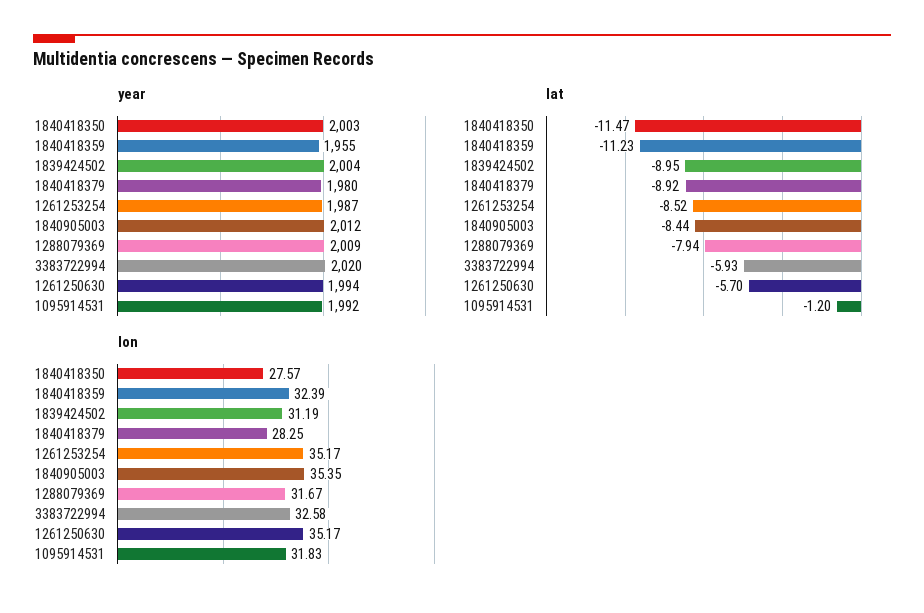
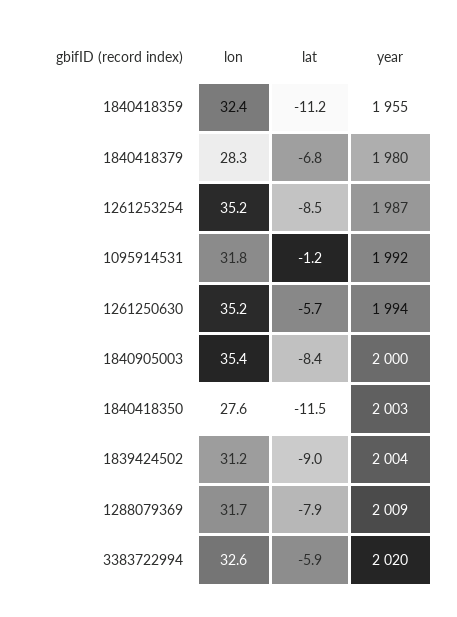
  {
    "year": {
      "1840418350": 2003,
      "1840418359": 1955,
      "1839424502": 2004,
      "1840418379": 1980,
      "1261253254": 1987,
-     "1840905003": 2012,
+     "1840905003": 2000,
      "1288079369": 2009,
      "3383722994": 2020,
      "1261250630": 1994,
      "1095914531": 1992
    },
    "lat": {
      "1840418350": -11.47,
      "1840418359": -11.23,
      "1839424502": -8.95,
-     "1840418379": -8.92,
+     "1840418379": -6.8,
      "1261253254": -8.52,
      "1840905003": -8.44,
      "1288079369": -7.94,
      "3383722994": -5.93,
      "1261250630": -5.7,
      "1095914531": -1.2
    },
    "lon": {
      "1840418350": 27.57,
      "1840418359": 32.39,
      "1839424502": 31.19,
      "1840418379": 28.25,
      "1261253254": 35.17,
      "1840905003": 35.35,
      "1288079369": 31.67,
      "3383722994": 32.58,
      "1261250630": 35.17,
      "1095914531": 31.83
    }
  }

